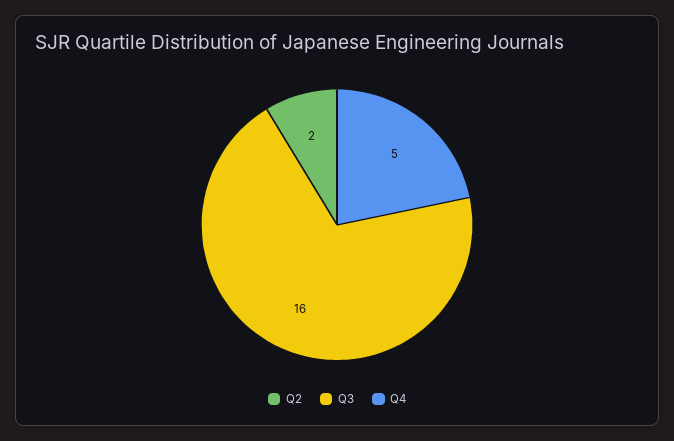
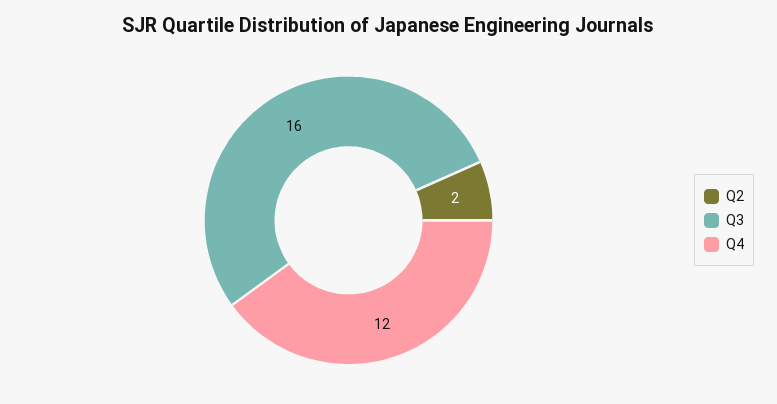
  {
    "Q2": 2,
    "Q3": 16,
-   "Q4": 5
+   "Q4": 12
  }

